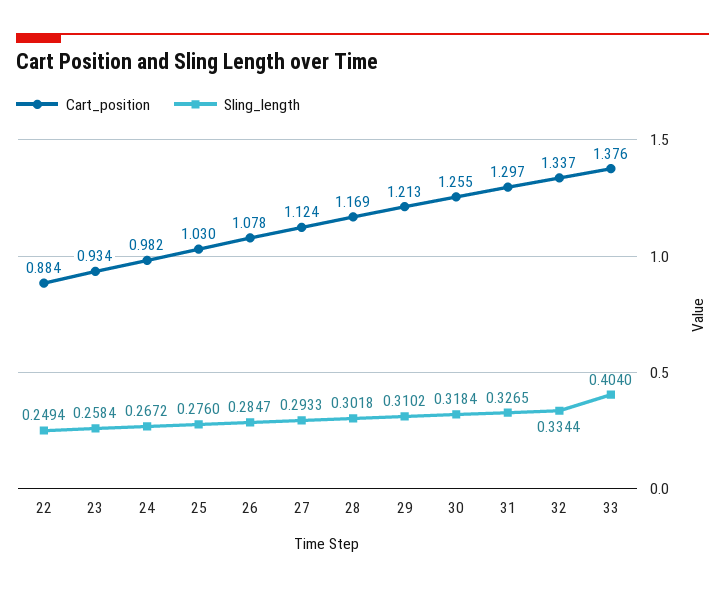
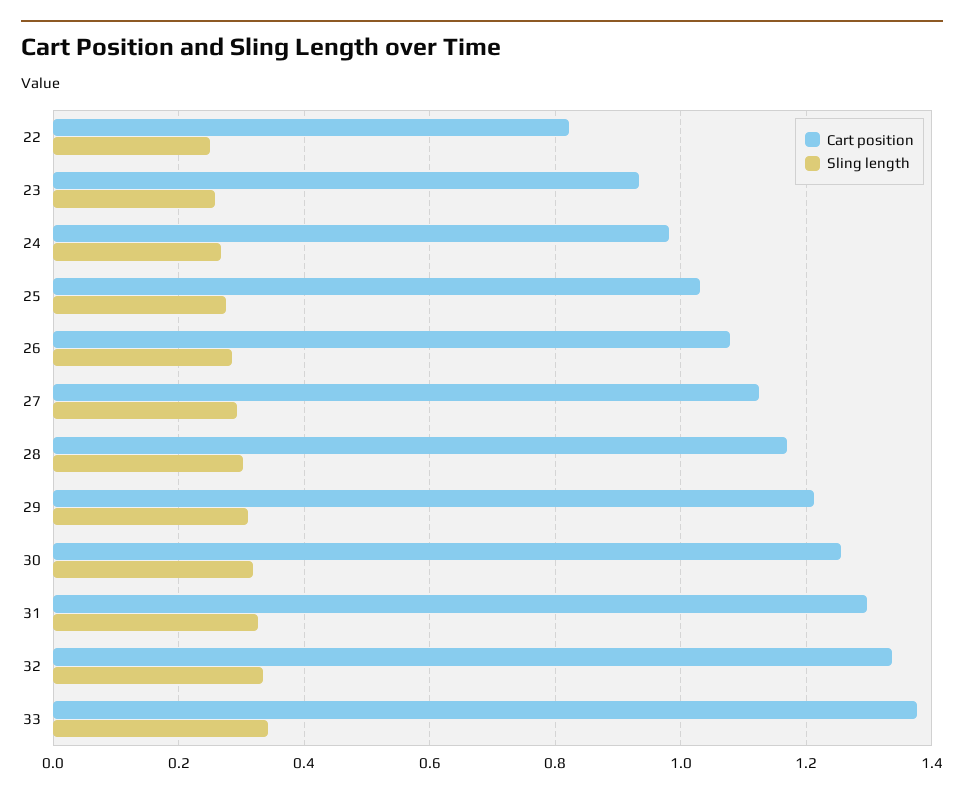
  {
    "Cart_position": {
-     "22": 0.884,
+     "22": 0.82,
      "23": 0.934,
      "24": 0.982,
      "25": 1.03,
      "26": 1.078,
      "27": 1.124,
      "28": 1.169,
      "29": 1.213,
      "30": 1.255,
      "31": 1.297,
      "32": 1.337,
      "33": 1.376
    },
    "Sling_length": {
      "22": 0.2494,
      "23": 0.2584,
      "24": 0.2672,
      "25": 0.276,
      "26": 0.2847,
      "27": 0.2933,
      "28": 0.3018,
      "29": 0.3102,
      "30": 0.3184,
      "31": 0.3265,
      "32": 0.3344,
-     "33": 0.404
+     "33": 0.34
    }
  }

